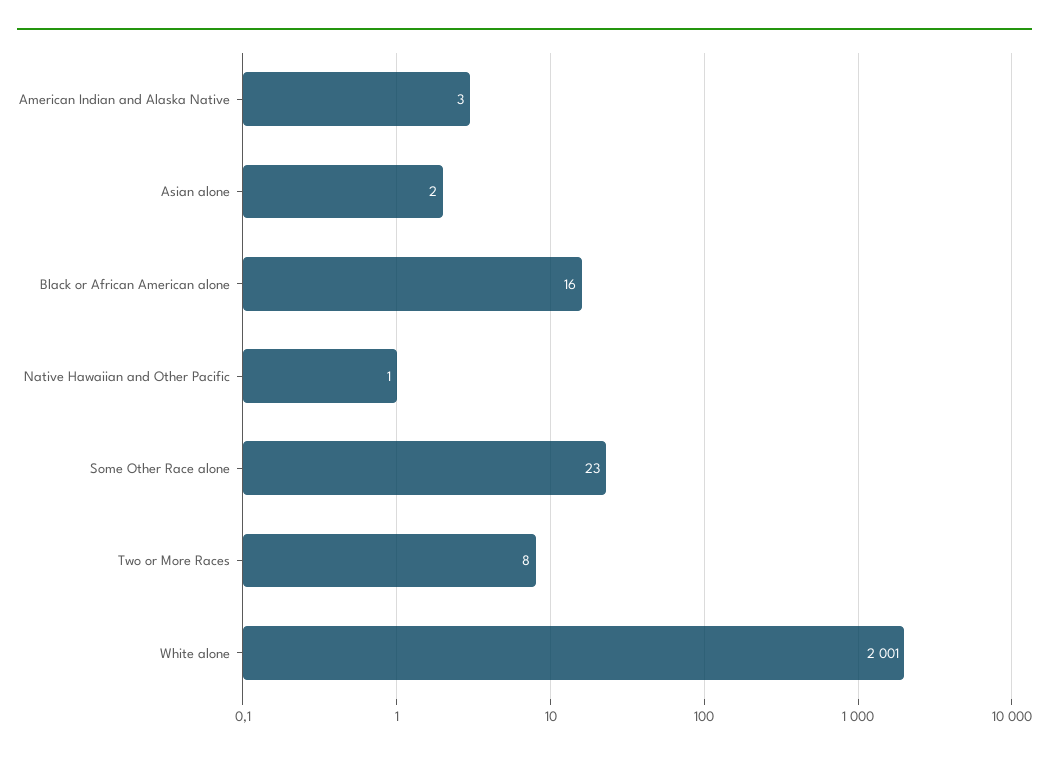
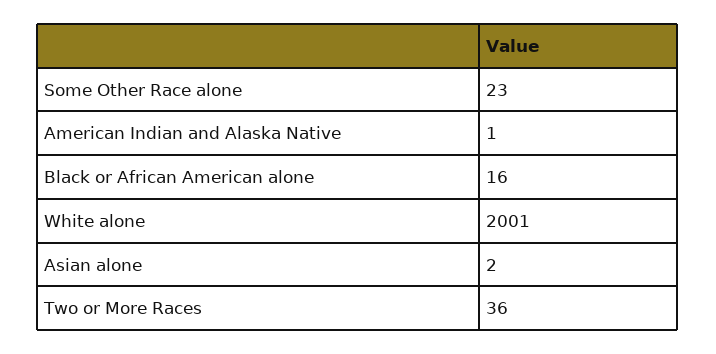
  {
-   "American Indian and Alaska Native": 3,
+   "American Indian and Alaska Native": 1,
    "Asian alone": 2,
    "Black or African American alone": 16,
-   "Native Hawaiian and Other Pacific": 1,
    "Some Other Race alone": 23,
-   "Two or More Races": 8,
+   "Two or More Races": 36,
    "White alone": 2001
  }

